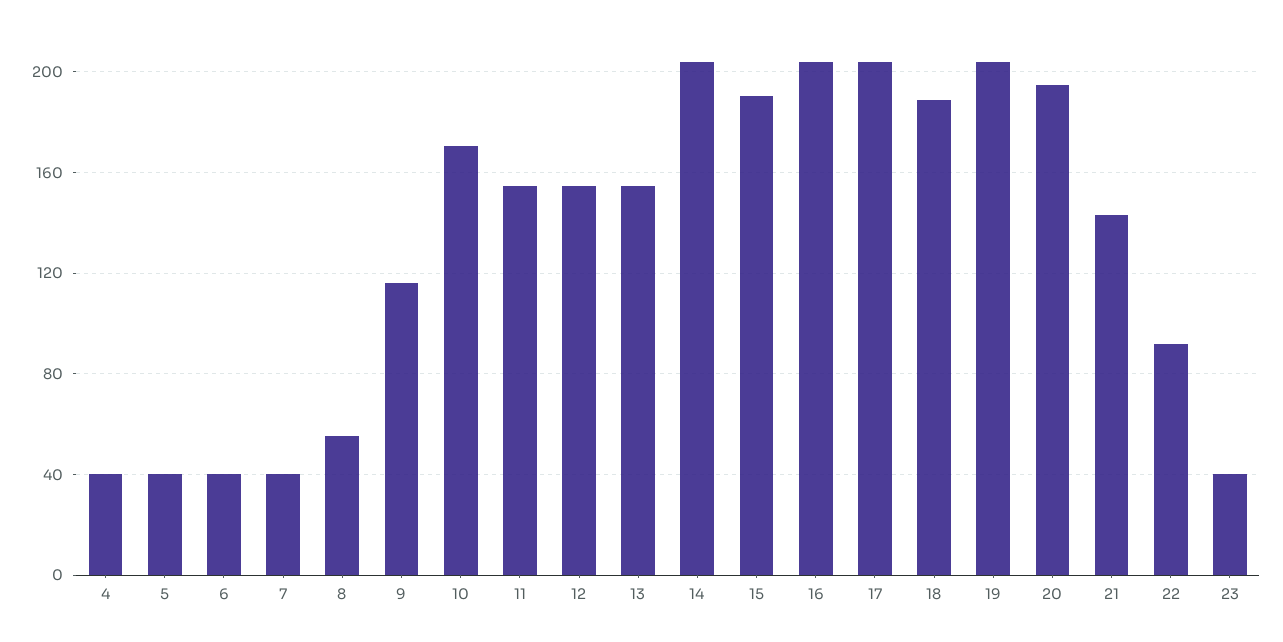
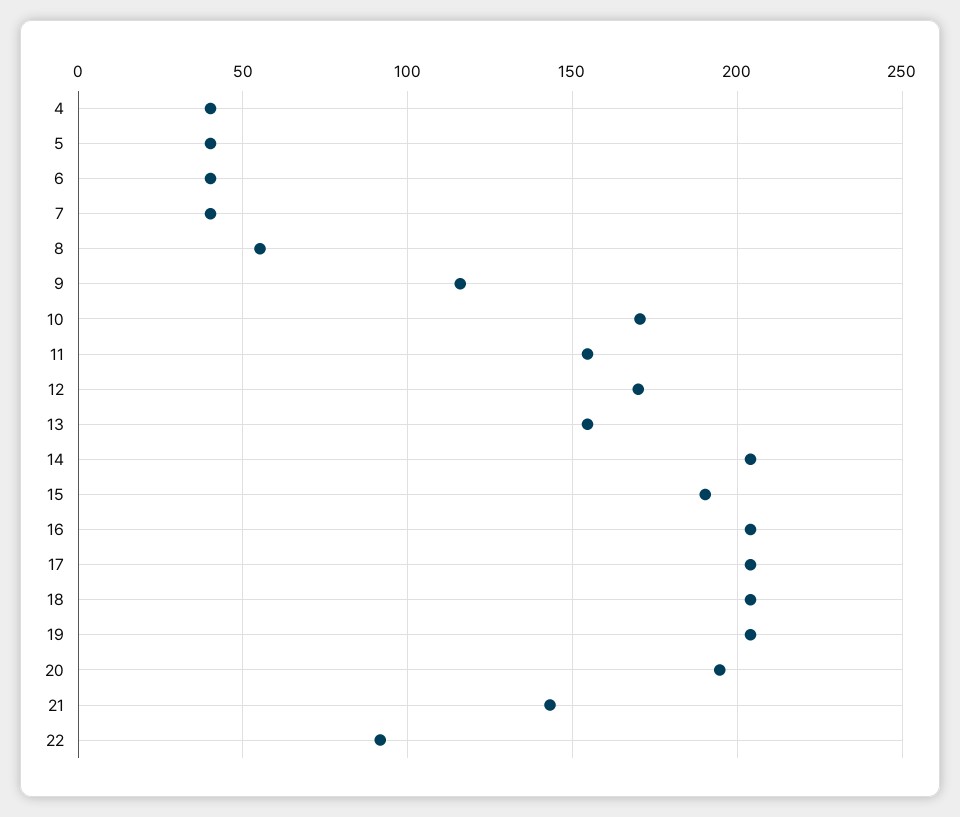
  {
    "4": 40,
    "5": 40,
    "6": 40,
    "7": 40,
    "8": 55,
    "9": 115,
    "10": 170,
    "11": 155,
-   "12": 155,
+   "12": 170,
    "13": 155,
    "14": 205,
    "15": 190,
    "16": 205,
    "17": 205,
-   "18": 190,
+   "18": 205,
    "19": 205,
    "20": 195,
    "21": 145,
-   "22": 90,
+   "22": 90
-   "23": 40
  }

